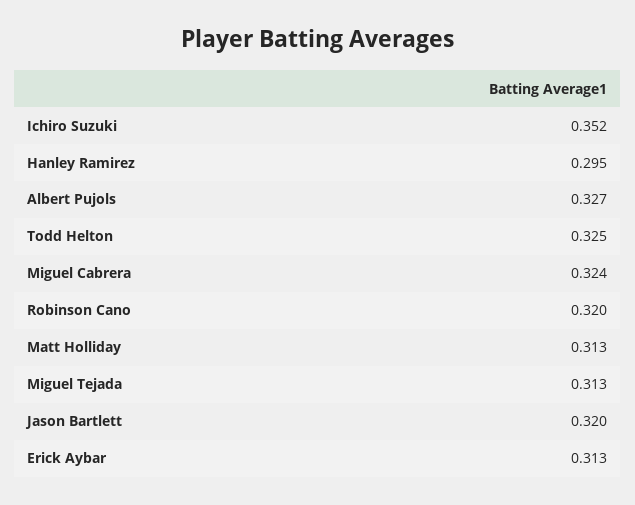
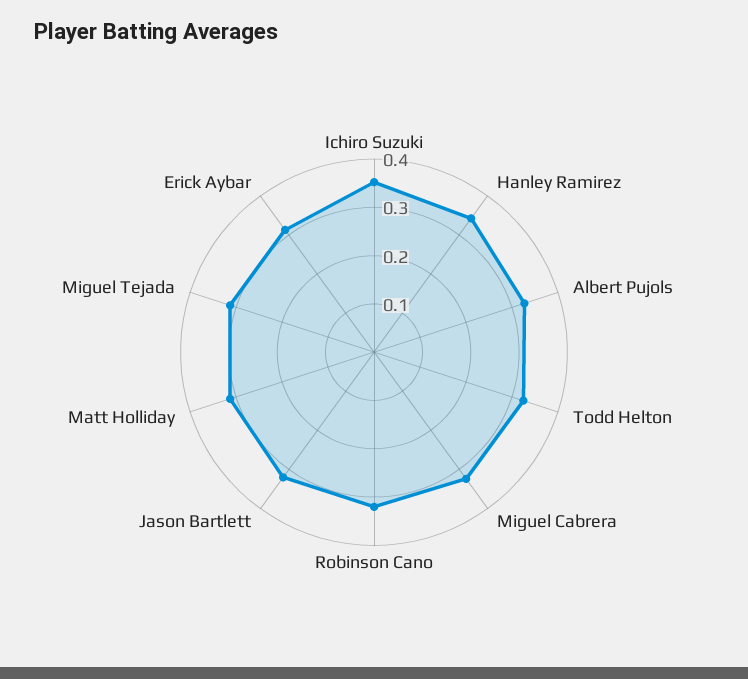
  {
    "Ichiro Suzuki": 0.352,
-   "Hanley Ramirez": 0.295,
+   "Hanley Ramirez": 0.34,
    "Albert Pujols": 0.327,
    "Todd Helton": 0.325,
    "Miguel Cabrera": 0.324,
    "Robinson Cano": 0.32,
    "Matt Holliday": 0.313,
    "Miguel Tejada": 0.313,
    "Jason Bartlett": 0.32,
    "Erick Aybar": 0.313
  }

